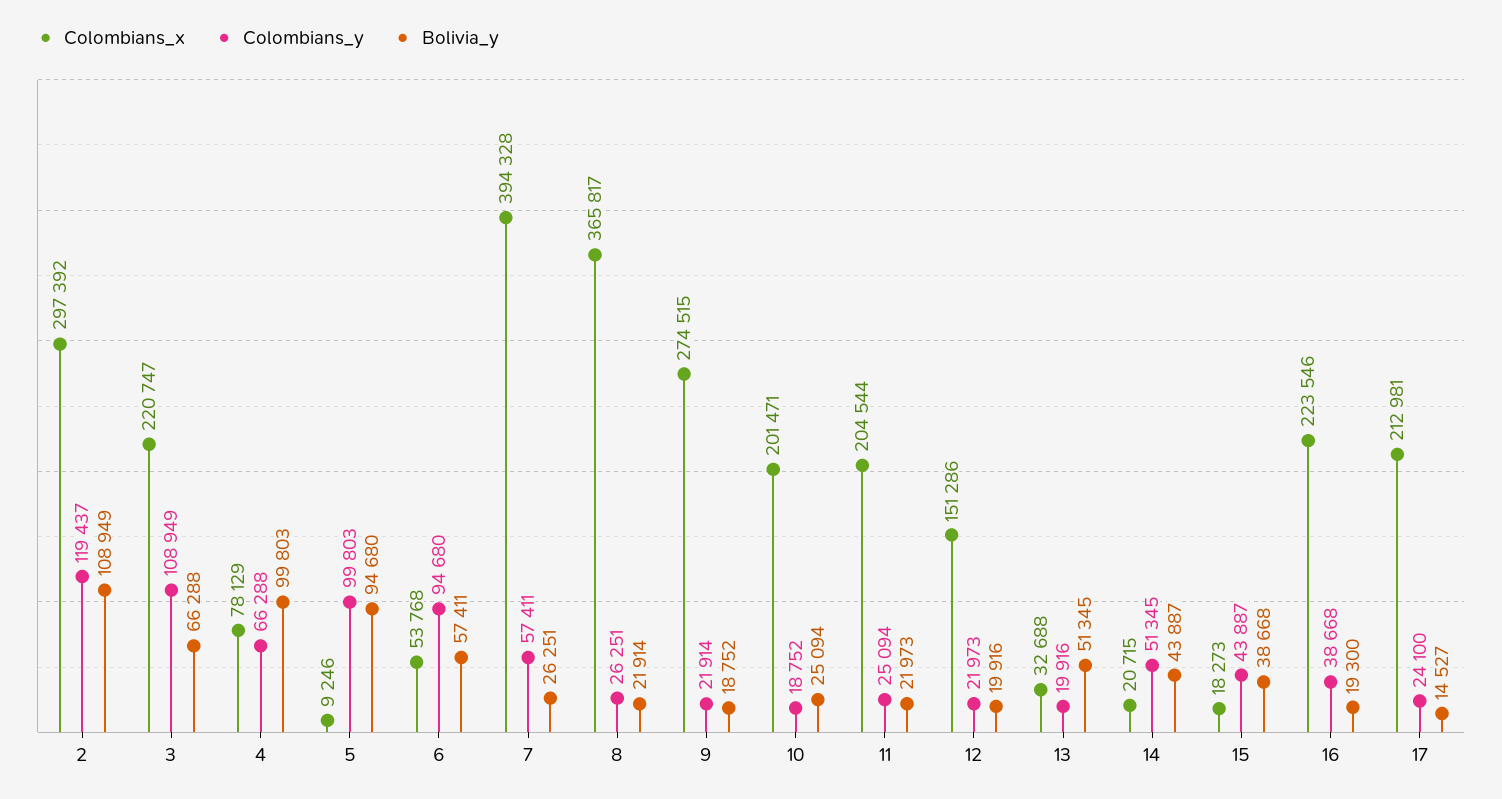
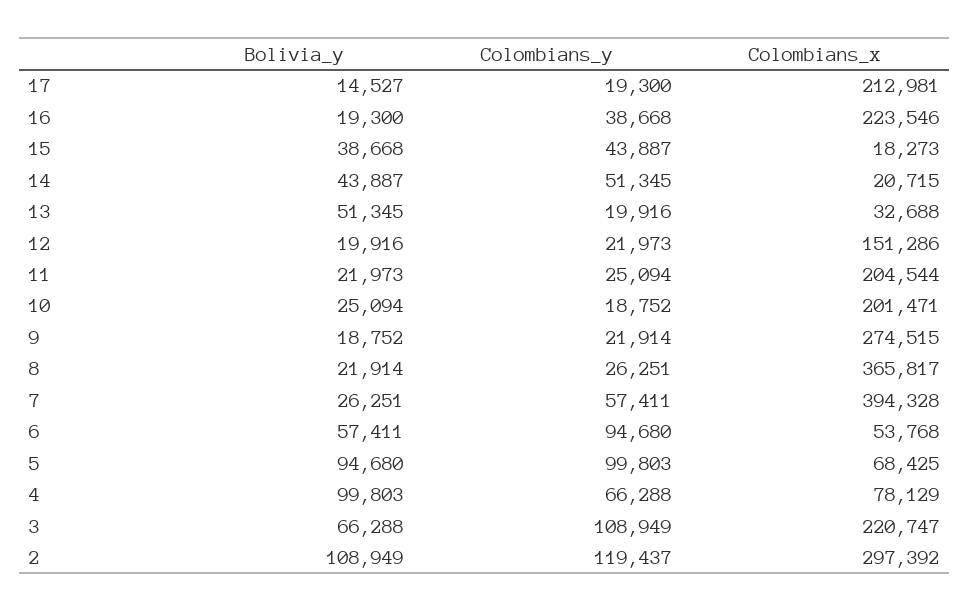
  {
    "Colombians_x": {
      "2": 297392,
      "3": 220747,
      "4": 78129,
-     "5": 9246,
+     "5": 68425,
      "6": 53768,
      "7": 394328,
      "8": 365817,
      "9": 274515,
      "10": 201471,
      "11": 204544,
      "12": 151286,
      "13": 32688,
      "14": 20715,
      "15": 18273,
      "16": 223546,
      "17": 212981
    },
    "Colombians_y": {
      "2": 119437,
      "3": 108949,
      "4": 66288,
      "5": 99803,
      "6": 94680,
      "7": 57411,
      "8": 26251,
      "9": 21914,
      "10": 18752,
      "11": 25094,
      "12": 21973,
      "13": 19916,
      "14": 51345,
      "15": 43887,
      "16": 38668,
-     "17": 24100
+     "17": 19300
    },
    "Bolivia_y": {
      "2": 108949,
      "3": 66288,
      "4": 99803,
      "5": 94680,
      "6": 57411,
      "7": 26251,
      "8": 21914,
      "9": 18752,
      "10": 25094,
      "11": 21973,
      "12": 19916,
      "13": 51345,
      "14": 43887,
      "15": 38668,
      "16": 19300,
      "17": 14527
    }
  }

